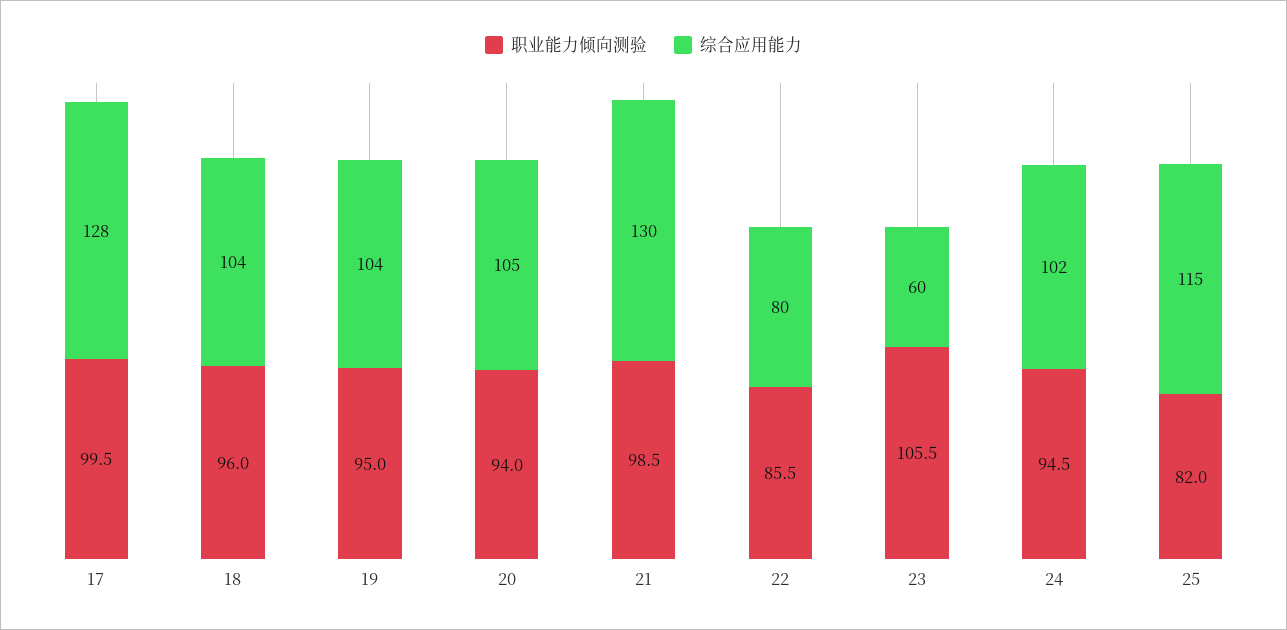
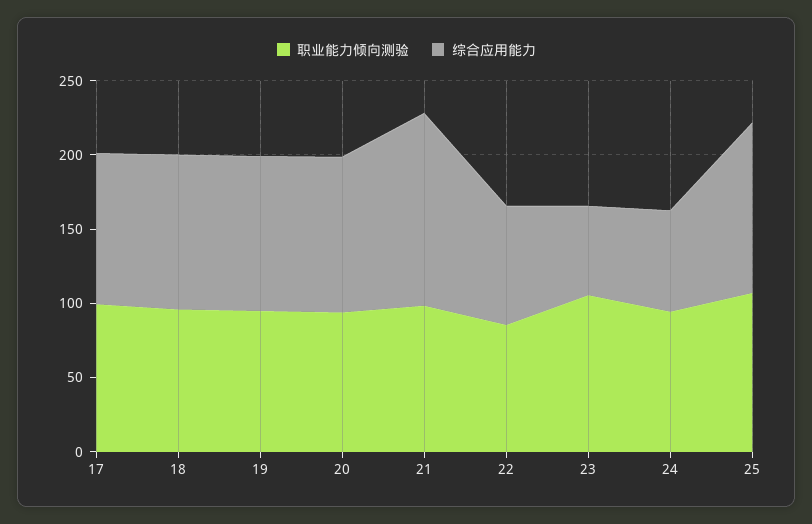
  {
    "职业能力倾向测验": {
      "17": 99.5,
      "18": 96,
      "19": 95,
      "20": 94,
      "21": 98.5,
      "22": 85.5,
      "23": 105.5,
      "24": 94.5,
-     "25": 82
+     "25": 110
    },
    "综合应用能力": {
-     "17": 128,
+     "17": 100,
      "18": 104,
      "19": 104,
      "20": 105,
      "21": 130,
      "22": 80,
      "23": 60,
-     "24": 102,
+     "24": 70,
      "25": 115
    }
  }

